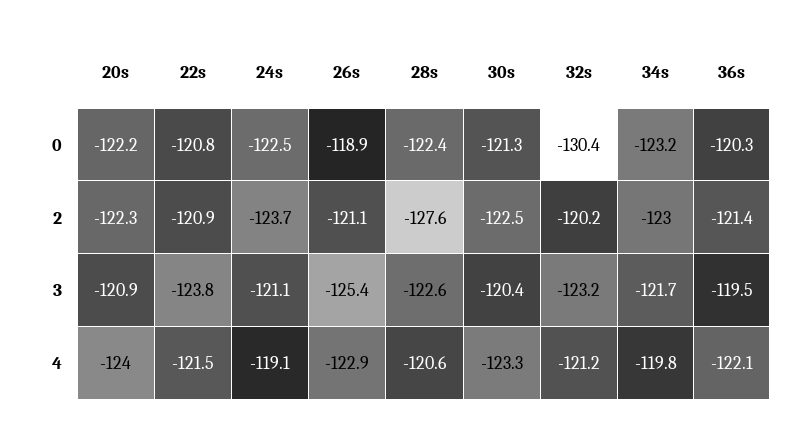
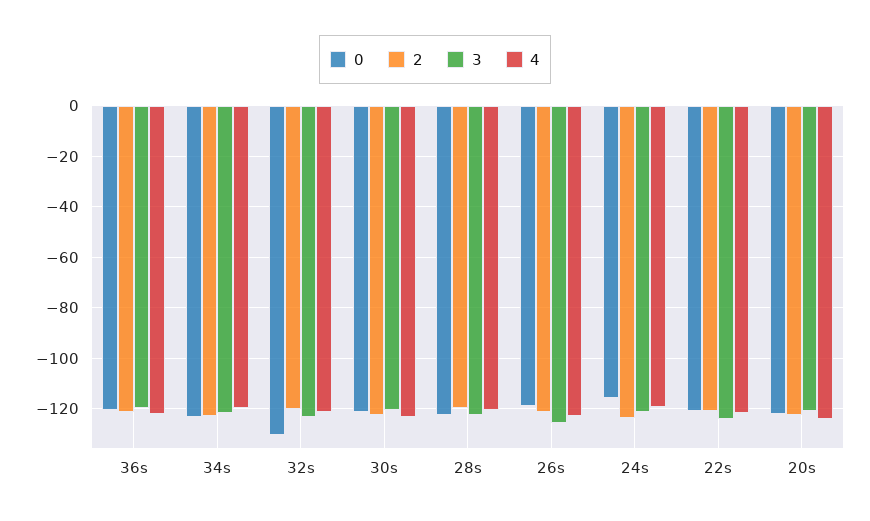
  {
    "0": {
      "20s": -122.2,
      "22s": -120.8,
-     "24s": -122.5,
+     "24s": -115,
      "26s": -118.9,
      "28s": -122.4,
      "30s": -121.3,
      "32s": -130.4,
      "34s": -123.2,
      "36s": -120.3
    },
    "2": {
      "20s": -122.3,
      "22s": -120.9,
      "24s": -123.7,
      "26s": -121.1,
-     "28s": -127.6,
+     "28s": -120,
      "30s": -122.5,
      "32s": -120.2,
      "34s": -123,
      "36s": -121.4
    },
    "3": {
      "20s": -120.9,
      "22s": -123.8,
      "24s": -121.1,
      "26s": -125.4,
      "28s": -122.6,
      "30s": -120.4,
      "32s": -123.2,
      "34s": -121.7,
      "36s": -119.5
    },
    "4": {
      "20s": -124,
      "22s": -121.5,
      "24s": -119.1,
      "26s": -122.9,
      "28s": -120.6,
      "30s": -123.3,
      "32s": -121.2,
      "34s": -119.8,
      "36s": -122.1
    }
  }

